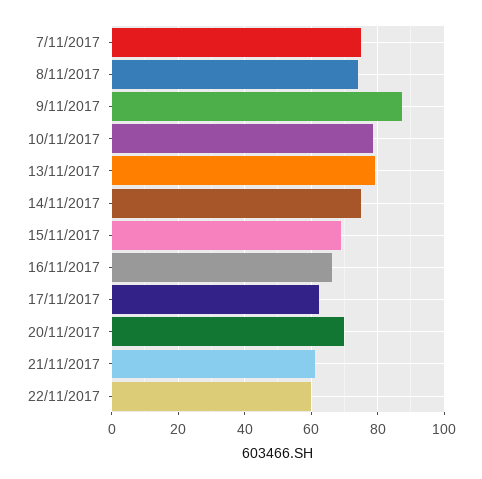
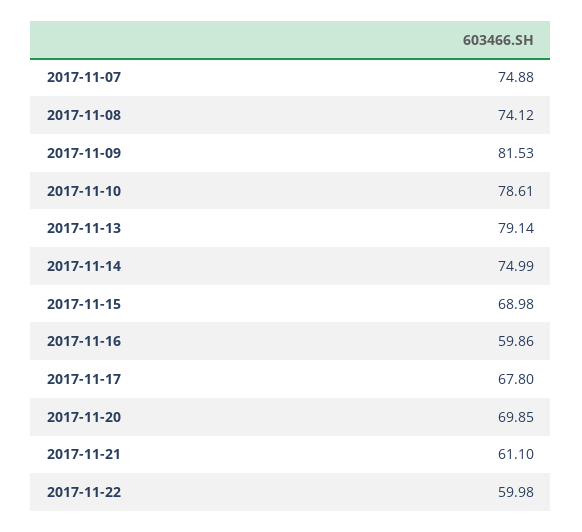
  {
    "7/11/2017": 74.88,
    "8/11/2017": 74.12,
-   "9/11/2017": 88,
+   "9/11/2017": 81.53,
    "10/11/2017": 78.61,
    "13/11/2017": 79.14,
    "14/11/2017": 74.99,
    "15/11/2017": 68.98,
-   "16/11/2017": 66,
+   "16/11/2017": 59.86,
-   "17/11/2017": 62,
+   "17/11/2017": 67.8,
    "20/11/2017": 69.85,
    "21/11/2017": 61.1,
    "22/11/2017": 59.98
  }

